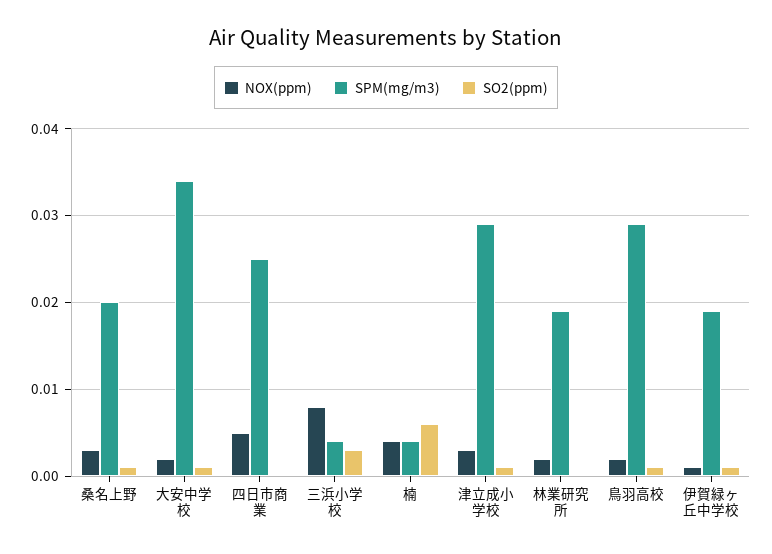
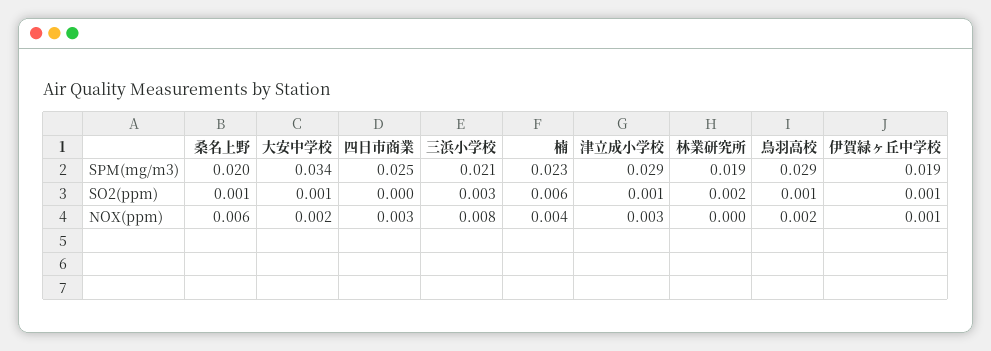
  {
    "NOX(ppm)": {
-     "桑名上野": 0.003,
+     "桑名上野": 0.006,
      "大安中学校": 0.002,
-     "四日市商業": 0.005,
+     "四日市商業": 0.003,
      "三浜小学校": 0.008,
      "楠": 0.004,
      "津立成小学校": 0.003,
-     "林業研究所": 0.002,
+     "林業研究所": 0,
      "鳥羽高校": 0.002,
      "伊賀緑ヶ丘中学校": 0.001
    },
    "SPM(mg/m3)": {
      "桑名上野": 0.02,
      "大安中学校": 0.034,
      "四日市商業": 0.025,
-     "三浜小学校": 0.004,
+     "三浜小学校": 0.021,
-     "楠": 0.004,
+     "楠": 0.023,
      "津立成小学校": 0.029,
      "林業研究所": 0.019,
      "鳥羽高校": 0.029,
      "伊賀緑ヶ丘中学校": 0.019
    },
    "SO2(ppm)": {
      "桑名上野": 0.001,
      "大安中学校": 0.001,
      "四日市商業": 0,
      "三浜小学校": 0.003,
      "楠": 0.006,
      "津立成小学校": 0.001,
-     "林業研究所": 0,
+     "林業研究所": 0.002,
      "鳥羽高校": 0.001,
      "伊賀緑ヶ丘中学校": 0.001
    }
  }

